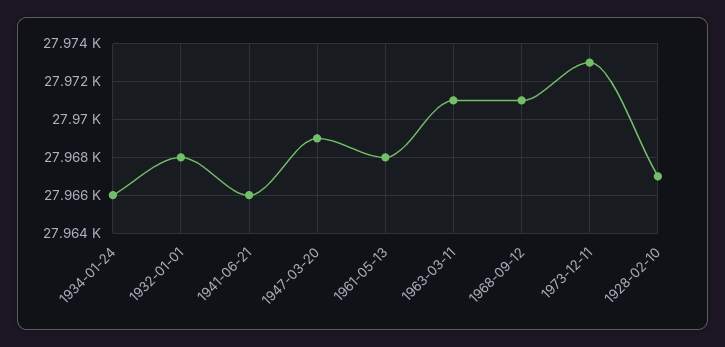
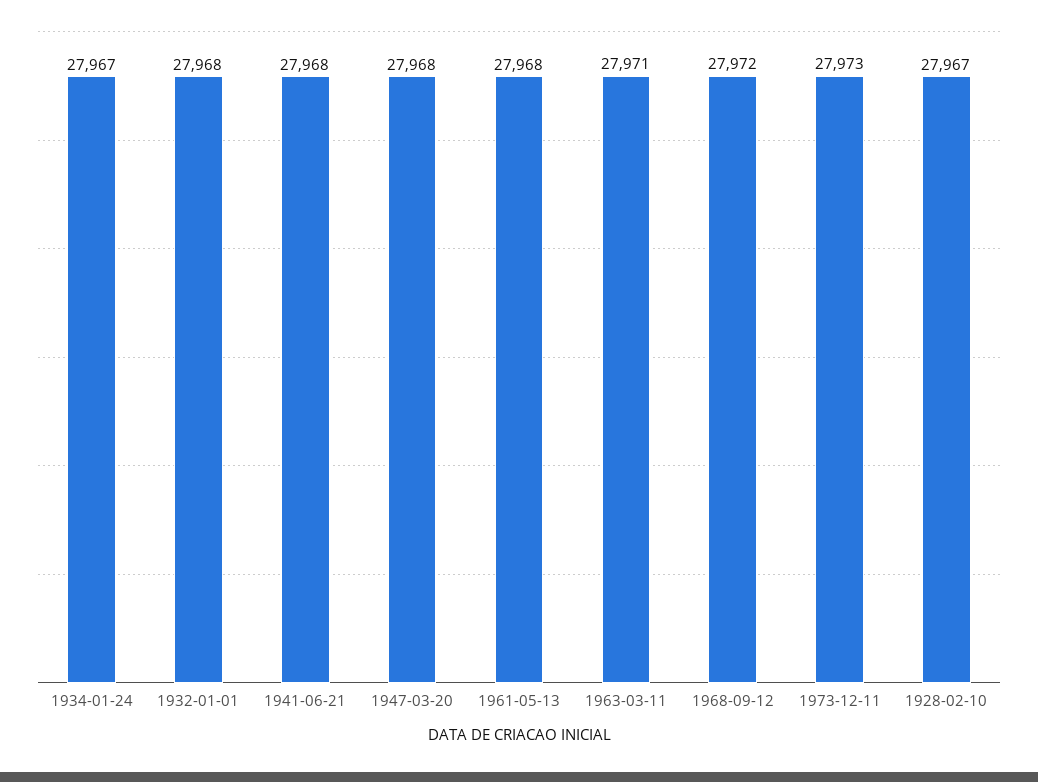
  {
-   "1934-01-24": 27966,
+   "1934-01-24": 27967,
    "1932-01-01": 27968,
-   "1941-06-21": 27966,
+   "1941-06-21": 27968,
-   "1947-03-20": 27969,
+   "1947-03-20": 27968,
    "1961-05-13": 27968,
    "1963-03-11": 27971,
-   "1968-09-12": 27971,
+   "1968-09-12": 27972,
    "1973-12-11": 27973,
    "1928-02-10": 27967
  }

